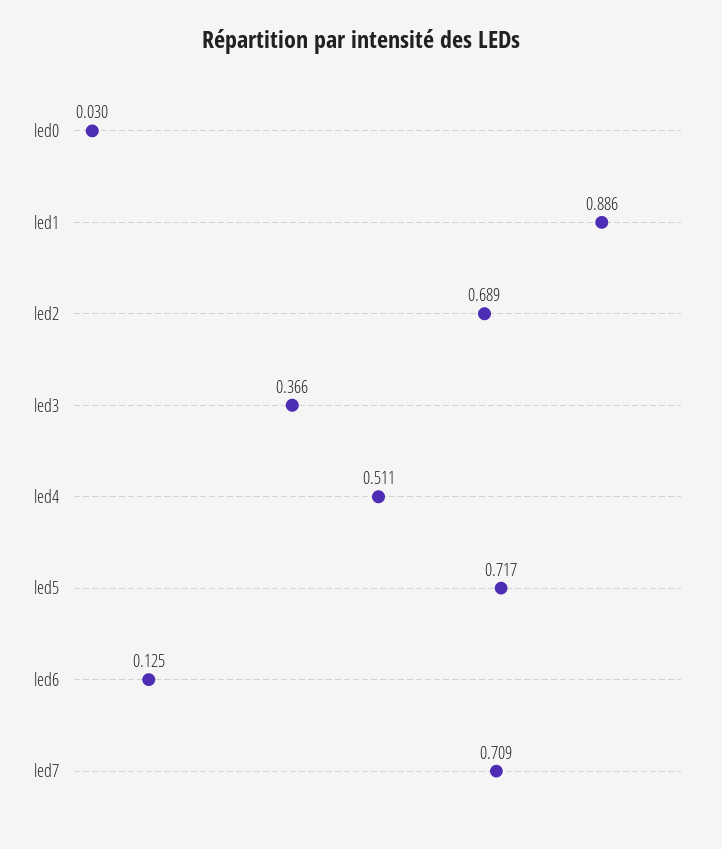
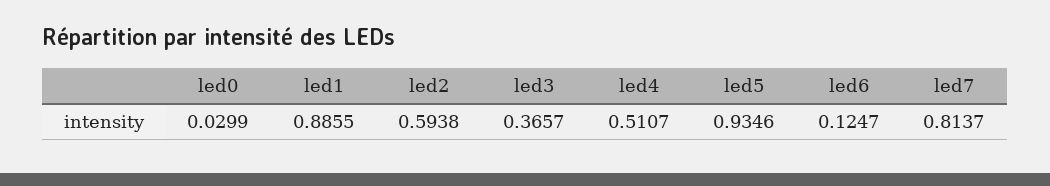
  {
    "led0": 0.0299,
    "led1": 0.8855,
-   "led2": 0.689,
+   "led2": 0.5938,
    "led3": 0.3657,
    "led4": 0.5107,
-   "led5": 0.717,
+   "led5": 0.9346,
    "led6": 0.1247,
-   "led7": 0.709
+   "led7": 0.8137
  }

